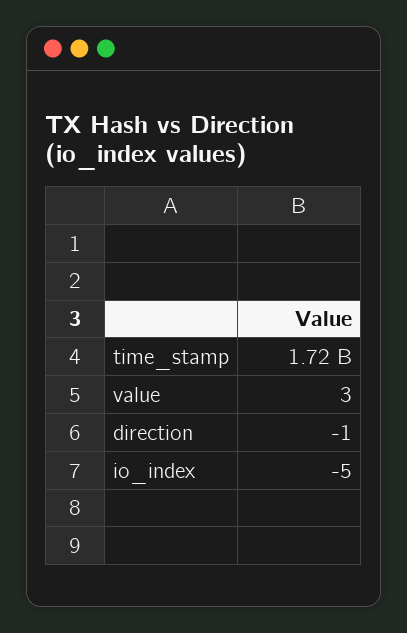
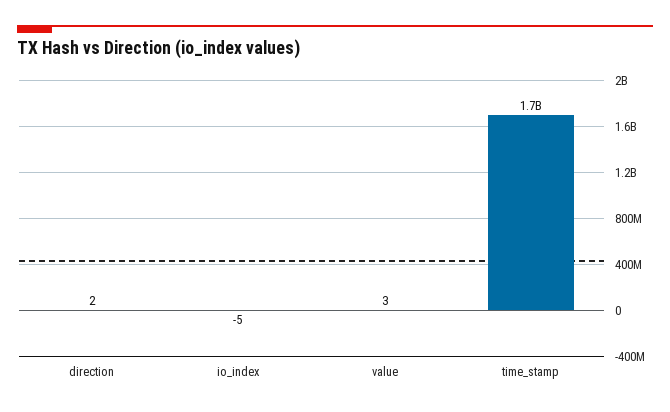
  {
    "time_stamp": 1720000000,
    "value": 3,
-   "direction": -1,
+   "direction": 2,
    "io_index": -5
  }

